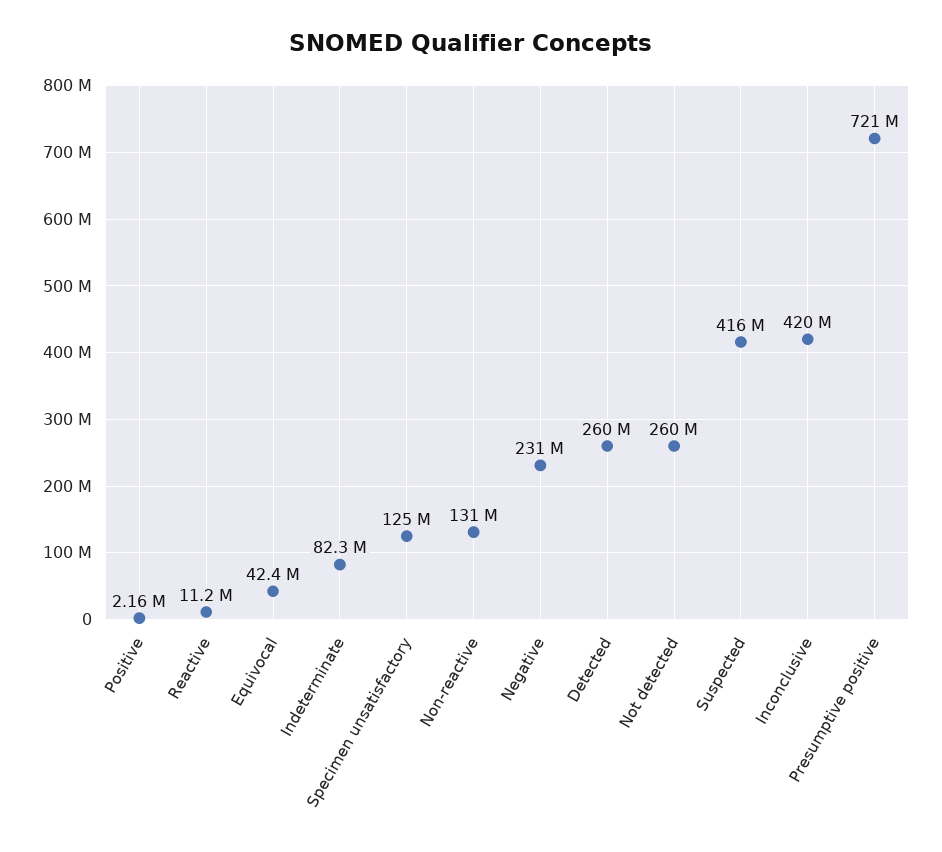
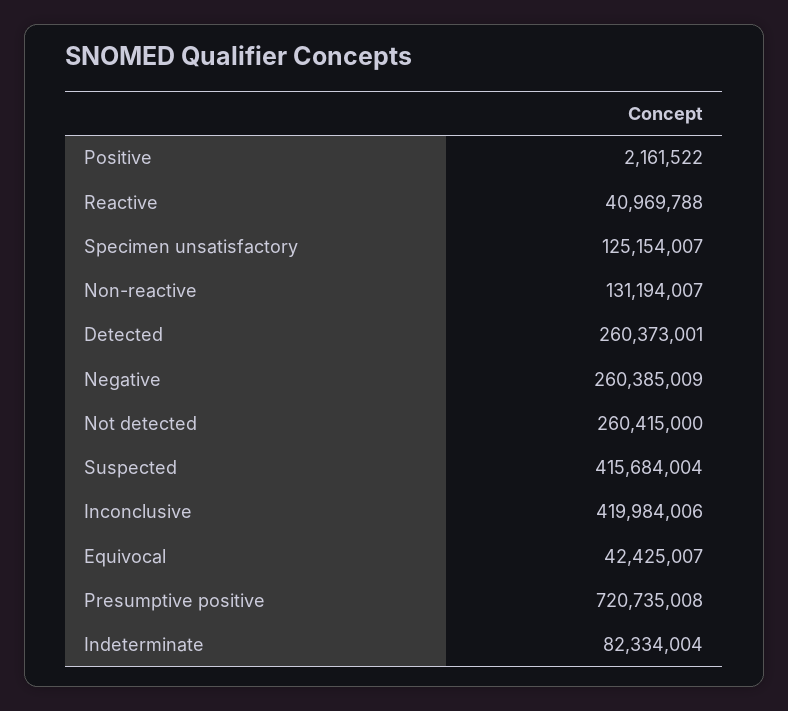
  {
    "Positive": 2161522,
-   "Reactive": 11200000,
+   "Reactive": 40969788,
    "Equivocal": 42425007,
    "Indeterminate": 82334004,
    "Specimen unsatisfactory": 125154007,
    "Non-reactive": 131194007,
-   "Negative": 231000000,
+   "Negative": 260385009,
    "Detected": 260373001,
    "Not detected": 260415000,
    "Suspected": 415684004,
    "Inconclusive": 419984006,
    "Presumptive positive": 720735008
  }

